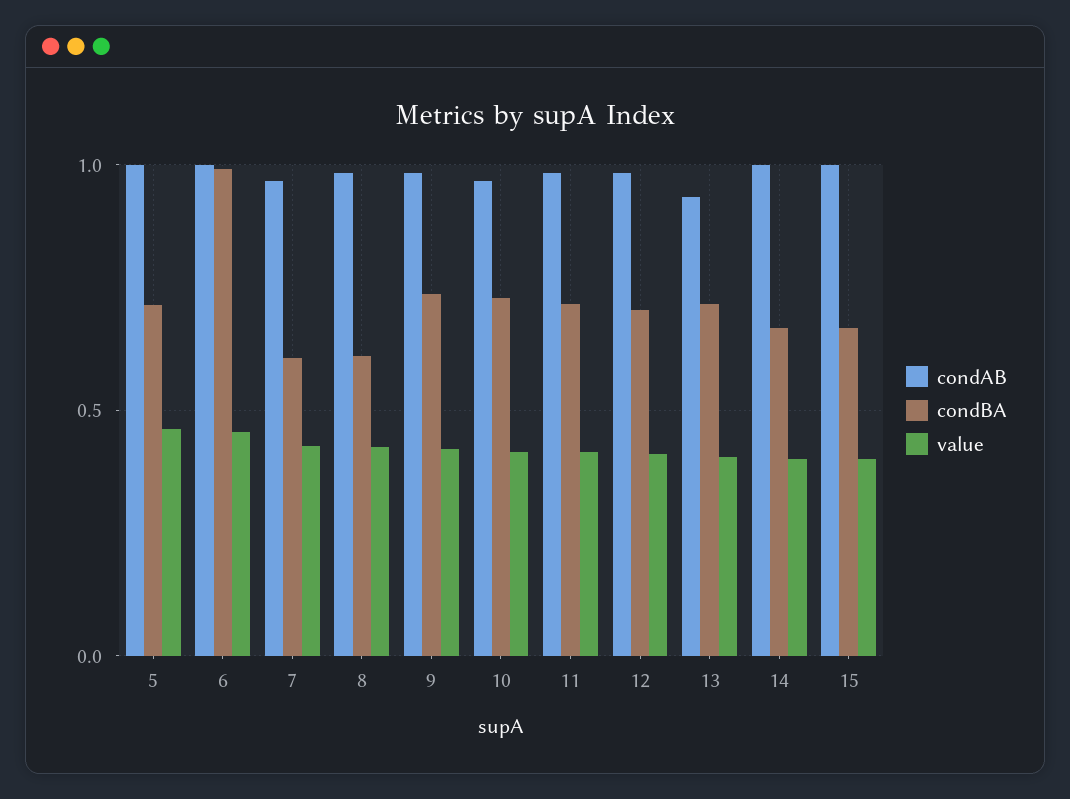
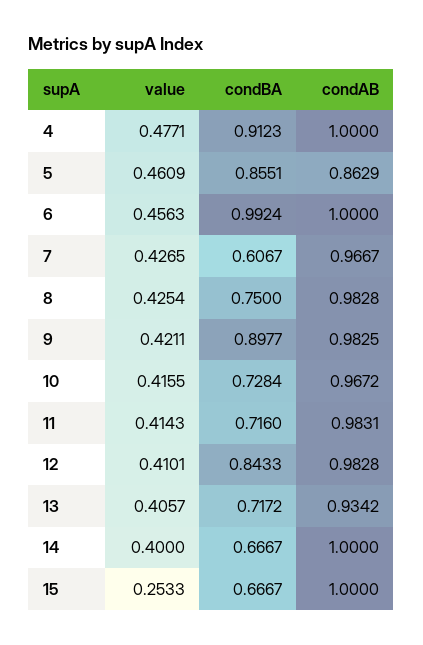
  {
    "condAB": {
-     "5": 1,
+     "5": 0.8629,
      "6": 1,
      "7": 0.9667,
      "8": 0.9828,
      "9": 0.9825,
      "10": 0.9672,
      "11": 0.9831,
      "12": 0.9828,
      "13": 0.9342,
      "14": 1,
-     "15": 1
+     "15": 1,
+     "4": 1
    },
    "condBA": {
-     "5": 0.7,
+     "5": 0.8551,
      "6": 0.9924,
      "7": 0.6067,
-     "8": 0.6,
+     "8": 0.75,
-     "9": 0.75,
+     "9": 0.8977,
      "10": 0.7284,
      "11": 0.716,
-     "12": 0.7,
+     "12": 0.8433,
      "13": 0.7172,
      "14": 0.6667,
-     "15": 0.6667
+     "15": 0.6667,
+     "4": 0.9123
    },
    "value": {
      "5": 0.4609,
      "6": 0.4563,
      "7": 0.4265,
      "8": 0.4254,
      "9": 0.4211,
      "10": 0.4155,
      "11": 0.4143,
      "12": 0.4101,
      "13": 0.4057,
      "14": 0.4,
-     "15": 0.4
+     "15": 0.2533,
+     "4": 0.4771
    }
  }

